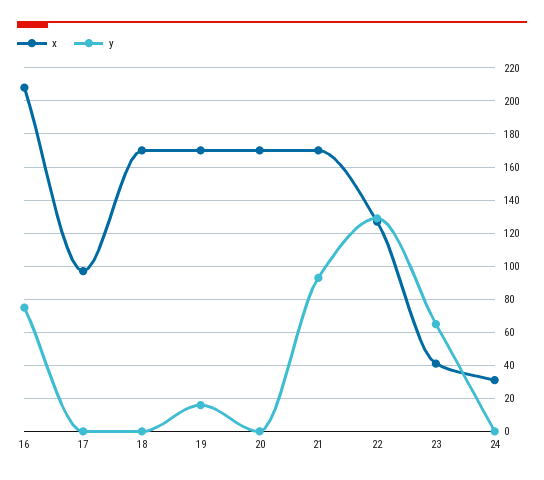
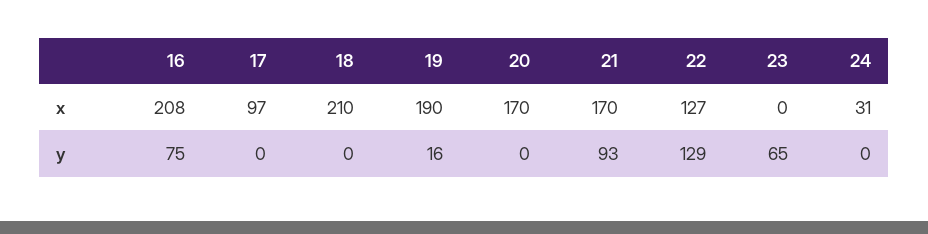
  {
    "x": {
      "16": 208,
      "17": 97,
-     "18": 170,
+     "18": 210,
-     "19": 170,
+     "19": 190,
      "20": 170,
      "21": 170,
      "22": 127,
-     "23": 40,
+     "23": 0,
      "24": 31
    },
    "y": {
      "16": 75,
      "17": 0,
      "18": 0,
      "19": 16,
      "20": 0,
      "21": 93,
      "22": 129,
      "23": 65,
      "24": 0
    }
  }

